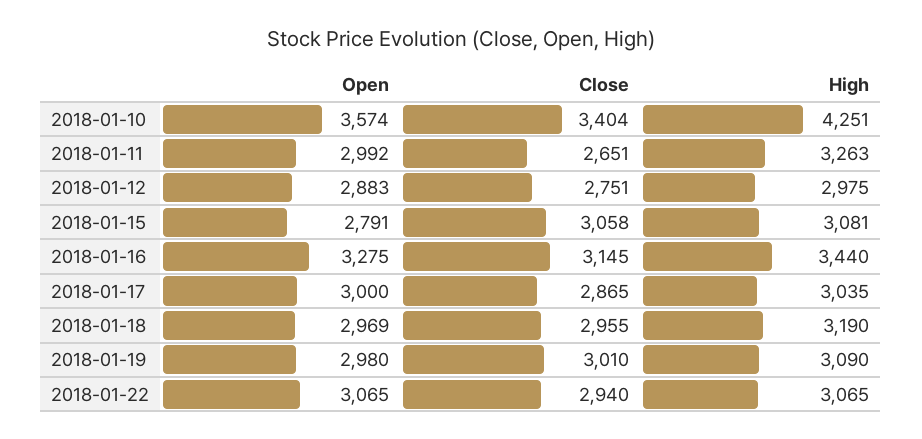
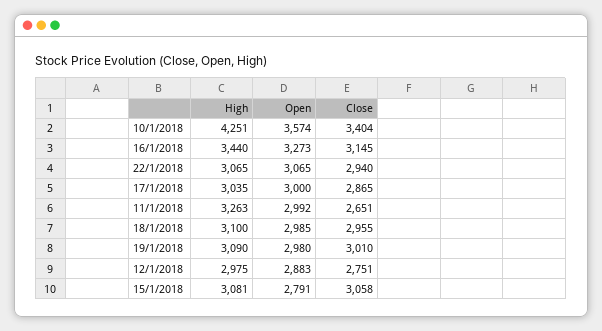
  {
    "Open": {
      "2018-01-10": 3574,
      "2018-01-11": 2992,
      "2018-01-12": 2883,
      "2018-01-15": 2791,
-     "2018-01-16": 3275,
+     "2018-01-16": 3273,
      "2018-01-17": 3000,
-     "2018-01-18": 2969,
+     "2018-01-18": 2985,
      "2018-01-19": 2980,
      "2018-01-22": 3065
    },
    "Close": {
      "2018-01-10": 3404,
      "2018-01-11": 2651,
      "2018-01-12": 2751,
      "2018-01-15": 3058,
      "2018-01-16": 3145,
      "2018-01-17": 2865,
      "2018-01-18": 2955,
      "2018-01-19": 3010,
      "2018-01-22": 2940
    },
    "High": {
      "2018-01-10": 4251,
      "2018-01-11": 3263,
      "2018-01-12": 2975,
      "2018-01-15": 3081,
      "2018-01-16": 3440,
      "2018-01-17": 3035,
-     "2018-01-18": 3190,
+     "2018-01-18": 3100,
      "2018-01-19": 3090,
      "2018-01-22": 3065
    }
  }

